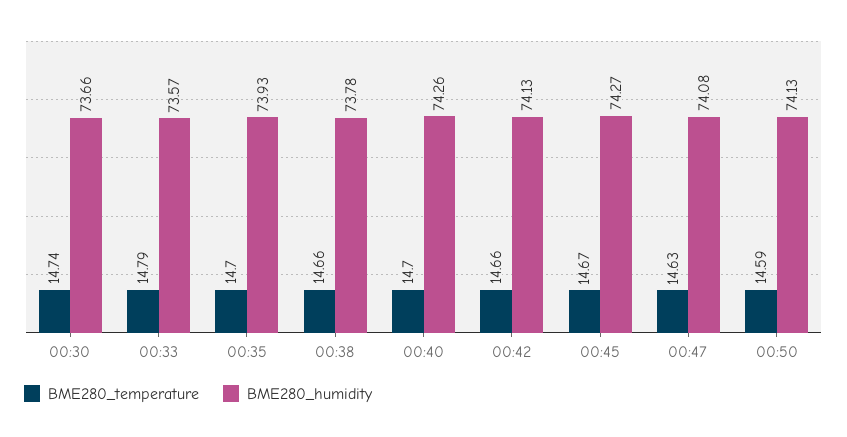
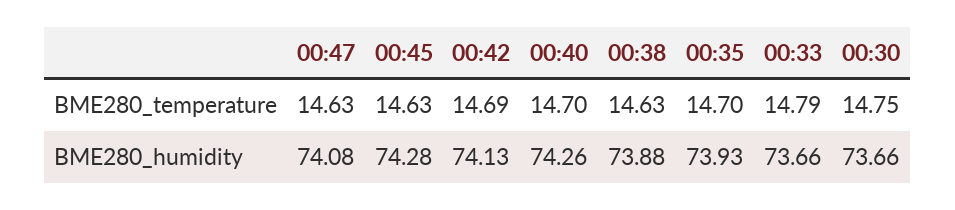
  {
    "BME280_temperature": {
-     "00:30": 14.74,
+     "00:30": 14.75,
      "00:33": 14.79,
      "00:35": 14.7,
-     "00:38": 14.66,
+     "00:38": 14.63,
      "00:40": 14.7,
-     "00:42": 14.66,
+     "00:42": 14.69,
-     "00:45": 14.67,
+     "00:45": 14.63,
-     "00:47": 14.63,
+     "00:47": 14.63
-     "00:50": 14.59
    },
    "BME280_humidity": {
      "00:30": 73.66,
-     "00:33": 73.57,
+     "00:33": 73.66,
      "00:35": 73.93,
-     "00:38": 73.78,
+     "00:38": 73.88,
      "00:40": 74.26,
      "00:42": 74.13,
-     "00:45": 74.27,
+     "00:45": 74.28,
-     "00:47": 74.08,
+     "00:47": 74.08
-     "00:50": 74.13
    }
  }

